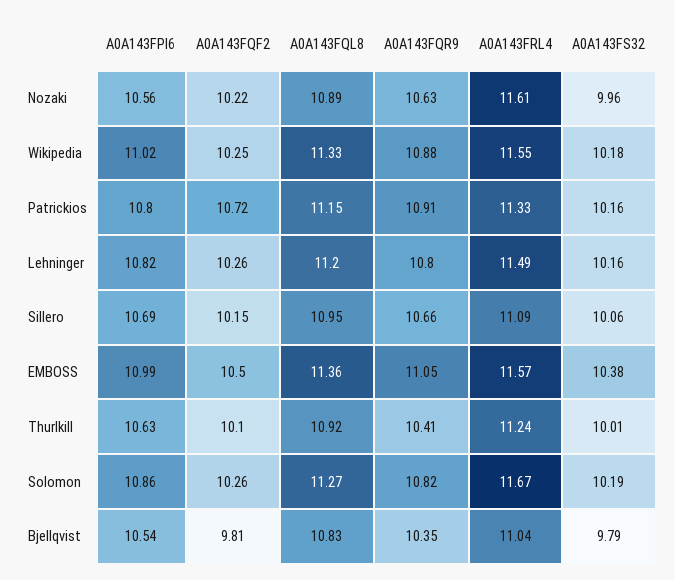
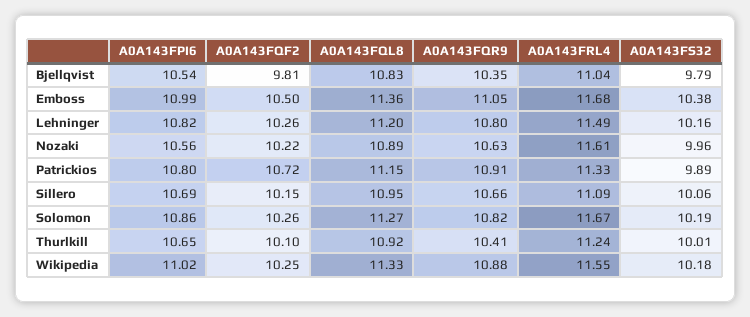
  {
    "A0A143FPI6": {
      "Nozaki": 10.56,
      "Wikipedia": 11.02,
      "Patrickios": 10.8,
      "Lehninger": 10.82,
      "Sillero": 10.69,
      "EMBOSS": 10.99,
-     "Thurlkill": 10.63,
+     "Thurlkill": 10.65,
      "Solomon": 10.86,
      "Bjellqvist": 10.54
    },
    "A0A143FQF2": {
      "Nozaki": 10.22,
      "Wikipedia": 10.25,
      "Patrickios": 10.72,
      "Lehninger": 10.26,
      "Sillero": 10.15,
      "EMBOSS": 10.5,
      "Thurlkill": 10.1,
      "Solomon": 10.26,
      "Bjellqvist": 9.81
    },
    "A0A143FQL8": {
      "Nozaki": 10.89,
      "Wikipedia": 11.33,
      "Patrickios": 11.15,
      "Lehninger": 11.2,
      "Sillero": 10.95,
      "EMBOSS": 11.36,
      "Thurlkill": 10.92,
      "Solomon": 11.27,
      "Bjellqvist": 10.83
    },
    "A0A143FQR9": {
      "Nozaki": 10.63,
      "Wikipedia": 10.88,
      "Patrickios": 10.91,
      "Lehninger": 10.8,
      "Sillero": 10.66,
      "EMBOSS": 11.05,
      "Thurlkill": 10.41,
      "Solomon": 10.82,
      "Bjellqvist": 10.35
    },
    "A0A143FRL4": {
      "Nozaki": 11.61,
      "Wikipedia": 11.55,
      "Patrickios": 11.33,
      "Lehninger": 11.49,
      "Sillero": 11.09,
-     "EMBOSS": 11.57,
+     "EMBOSS": 11.68,
      "Thurlkill": 11.24,
      "Solomon": 11.67,
      "Bjellqvist": 11.04
    },
    "A0A143FS32": {
      "Nozaki": 9.96,
      "Wikipedia": 10.18,
-     "Patrickios": 10.16,
+     "Patrickios": 9.89,
      "Lehninger": 10.16,
      "Sillero": 10.06,
      "EMBOSS": 10.38,
      "Thurlkill": 10.01,
      "Solomon": 10.19,
      "Bjellqvist": 9.79
    }
  }

